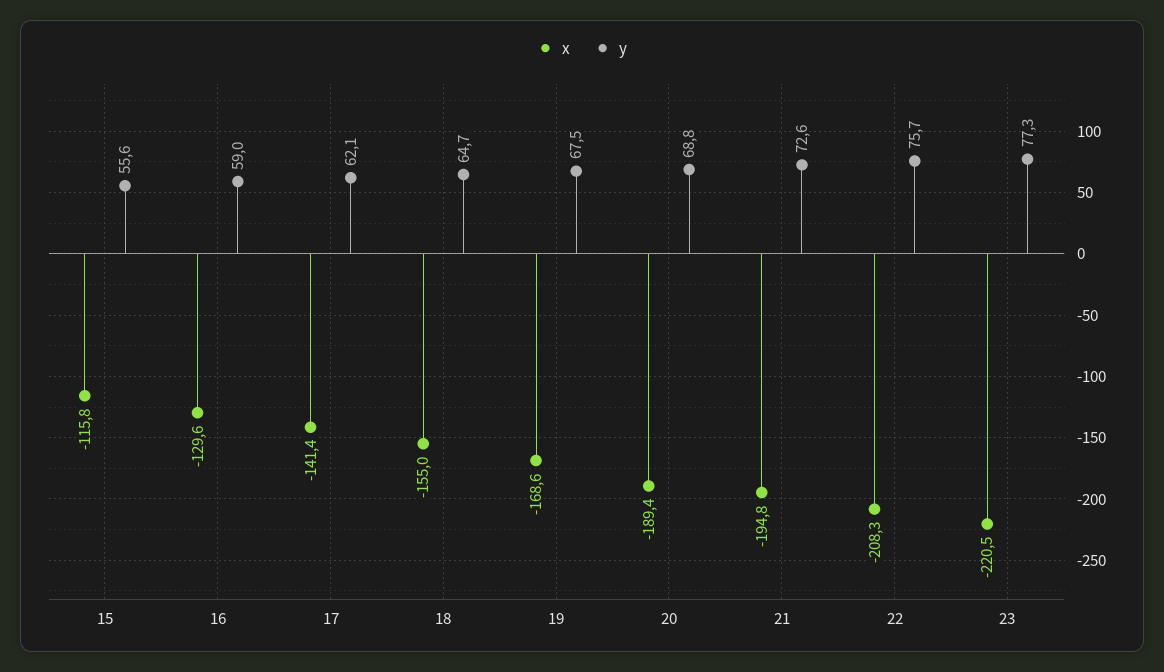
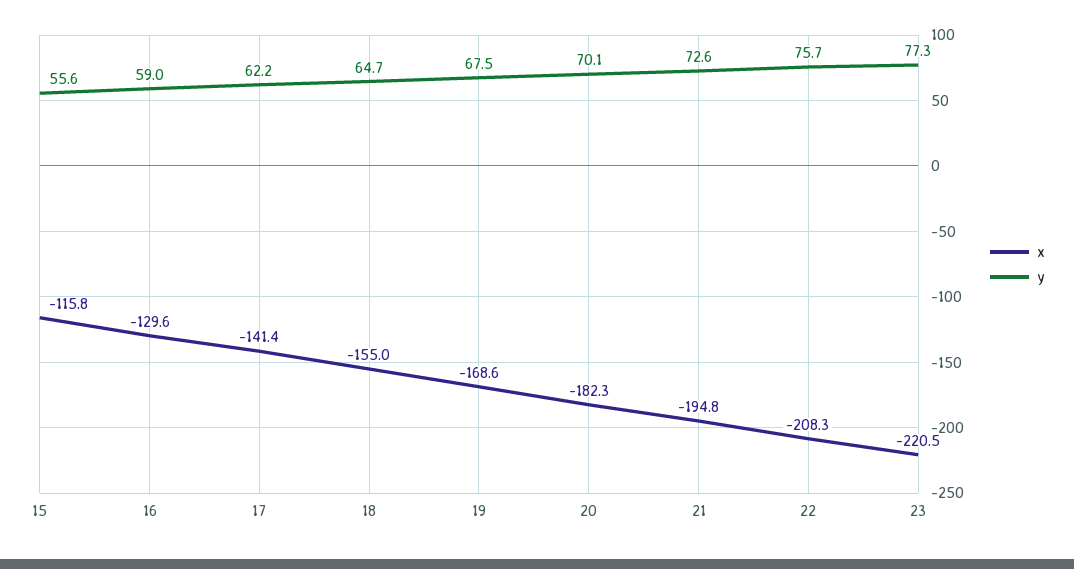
  {
    "x": {
      "15": -115.8,
      "16": -129.6,
      "17": -141.4,
      "18": -155,
      "19": -168.6,
-     "20": -189.4,
+     "20": -182.3,
      "21": -194.8,
      "22": -208.3,
      "23": -220.5
    },
    "y": {
      "15": 55.6,
      "16": 59,
-     "17": 62.1,
+     "17": 62.2,
      "18": 64.7,
      "19": 67.5,
-     "20": 68.8,
+     "20": 70.1,
      "21": 72.6,
      "22": 75.7,
      "23": 77.3
    }
  }

